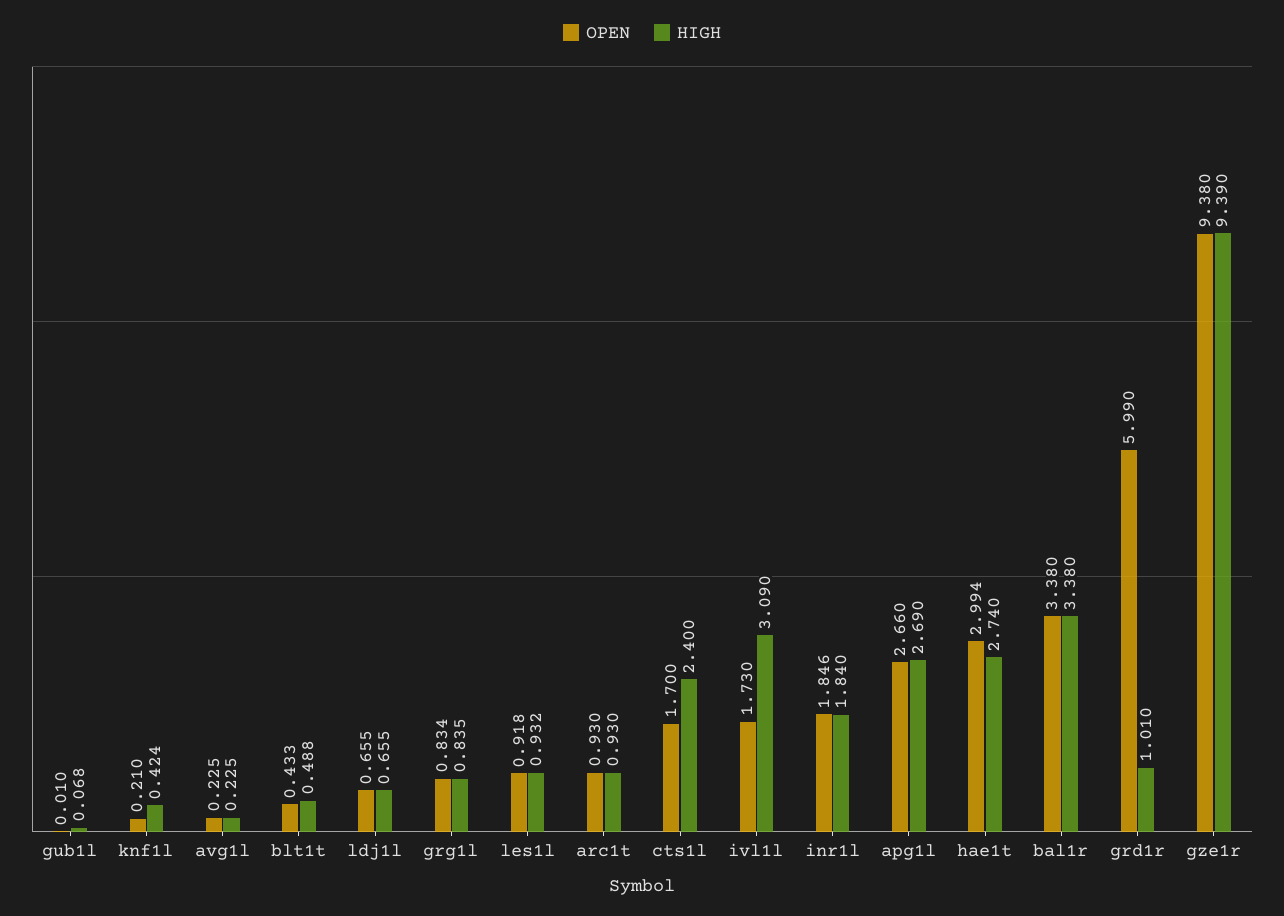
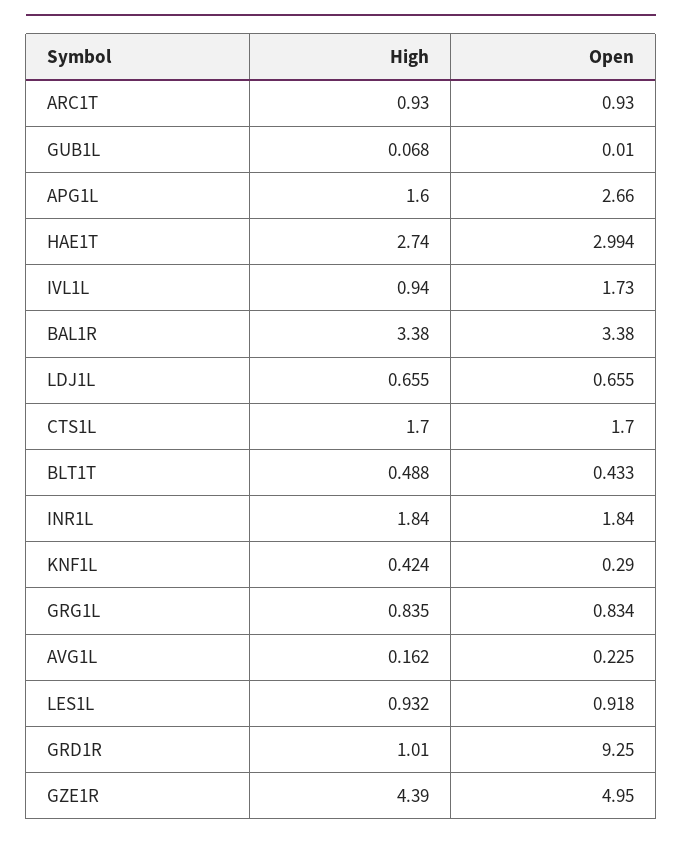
  {
    "OPEN": {
      "gub1l": 0.01,
-     "knf1l": 0.21,
+     "knf1l": 0.29,
      "avg1l": 0.225,
      "blt1t": 0.433,
      "ldj1l": 0.655,
      "grg1l": 0.834,
      "les1l": 0.918,
      "arc1t": 0.93,
      "cts1l": 1.7,
      "ivl1l": 1.73,
-     "inr1l": 1.846,
+     "inr1l": 1.84,
      "apg1l": 2.66,
      "hae1t": 2.994,
      "bal1r": 3.38,
-     "grd1r": 5.99,
+     "grd1r": 9.25,
-     "gze1r": 9.38
+     "gze1r": 4.95
    },
    "HIGH": {
      "gub1l": 0.068,
      "knf1l": 0.424,
-     "avg1l": 0.225,
+     "avg1l": 0.162,
      "blt1t": 0.488,
      "ldj1l": 0.655,
      "grg1l": 0.835,
      "les1l": 0.932,
      "arc1t": 0.93,
-     "cts1l": 2.4,
+     "cts1l": 1.7,
-     "ivl1l": 3.09,
+     "ivl1l": 0.94,
      "inr1l": 1.84,
-     "apg1l": 2.69,
+     "apg1l": 1.6,
      "hae1t": 2.74,
      "bal1r": 3.38,
      "grd1r": 1.01,
-     "gze1r": 9.39
+     "gze1r": 4.39
    }
  }

